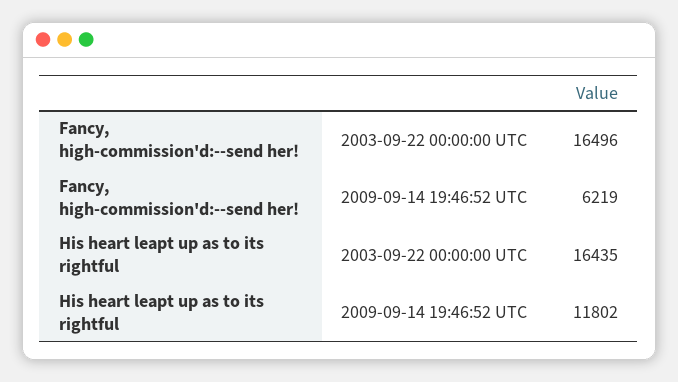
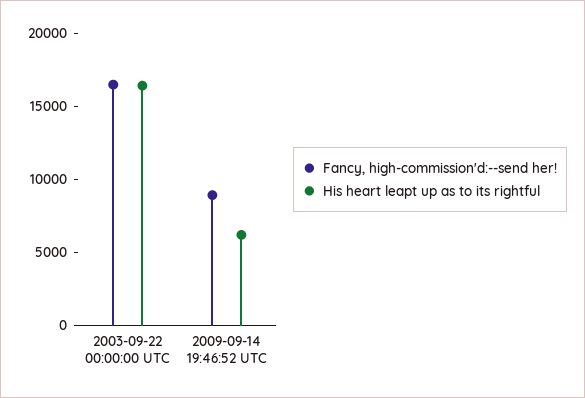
  {
    "Fancy, high-commission'd:--send her!": {
      "2003-09-22 00:00:00 UTC": 16496,
-     "2009-09-14 19:46:52 UTC": 6219
+     "2009-09-14 19:46:52 UTC": 9000
    },
    "His heart leapt up as to its rightful": {
      "2003-09-22 00:00:00 UTC": 16435,
-     "2009-09-14 19:46:52 UTC": 11802
+     "2009-09-14 19:46:52 UTC": 6000
    }
  }

